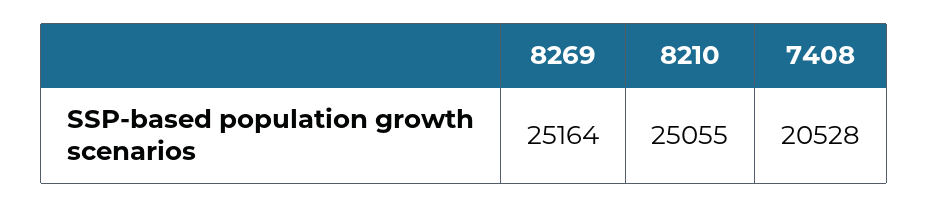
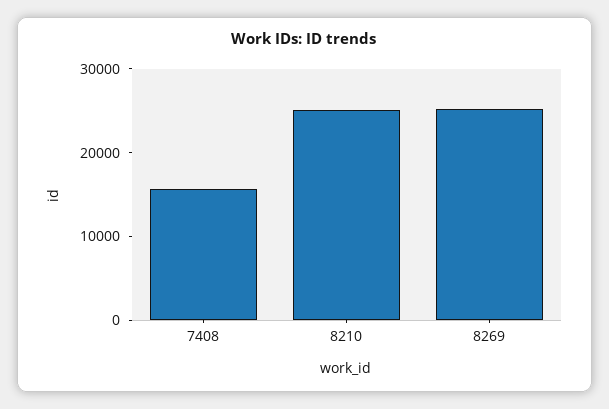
  {
    "8269": 25164,
    "8210": 25055,
-   "7408": 20528
+   "7408": 16000
  }

